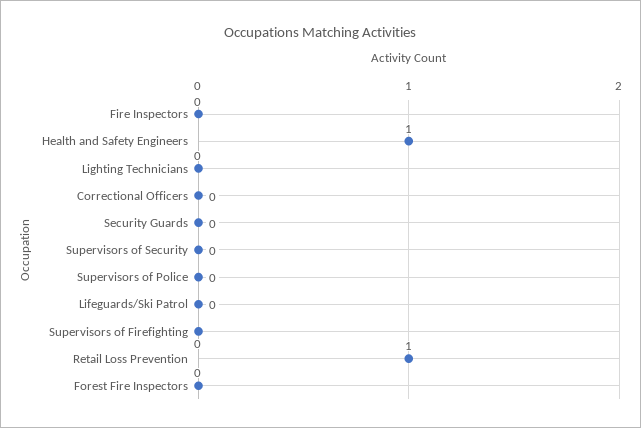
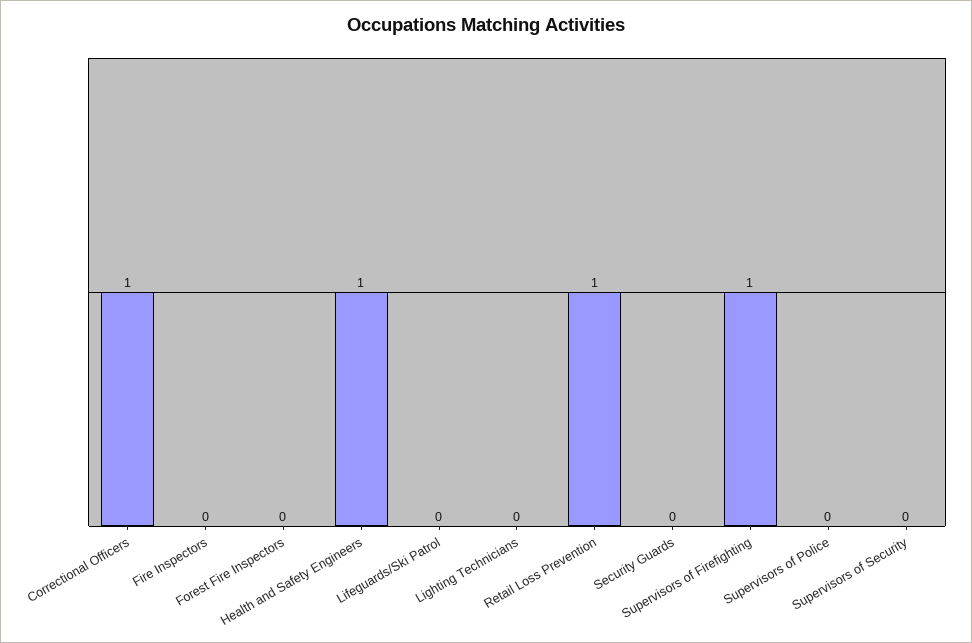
  {
    "Fire Inspectors": 0,
    "Health and Safety Engineers": 1,
    "Lighting Technicians": 0,
-   "Correctional Officers": 0,
+   "Correctional Officers": 1,
    "Security Guards": 0,
    "Supervisors of Security": 0,
    "Supervisors of Police": 0,
    "Lifeguards/Ski Patrol": 0,
-   "Supervisors of Firefighting": 0,
+   "Supervisors of Firefighting": 1,
    "Retail Loss Prevention": 1,
    "Forest Fire Inspectors": 0
  }

